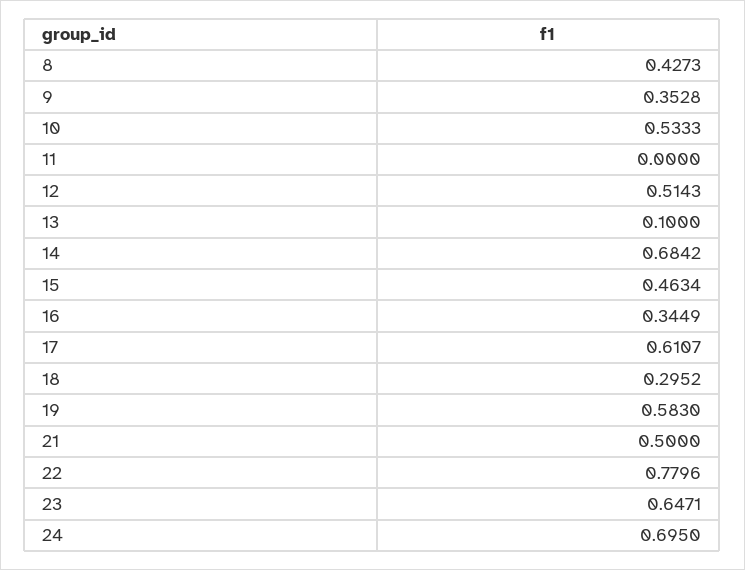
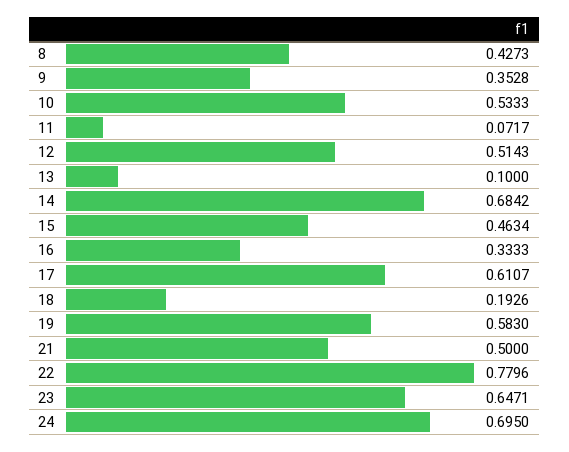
  {
    "8": 0.4273,
    "9": 0.3528,
    "10": 0.5333,
-   "11": 0,
+   "11": 0.0717,
    "12": 0.5143,
    "13": 0.1,
    "14": 0.6842,
    "15": 0.4634,
-   "16": 0.3449,
+   "16": 0.3333,
    "17": 0.6107,
-   "18": 0.2952,
+   "18": 0.1926,
    "19": 0.583,
    "21": 0.5,
    "22": 0.7796,
    "23": 0.6471,
    "24": 0.695
  }

